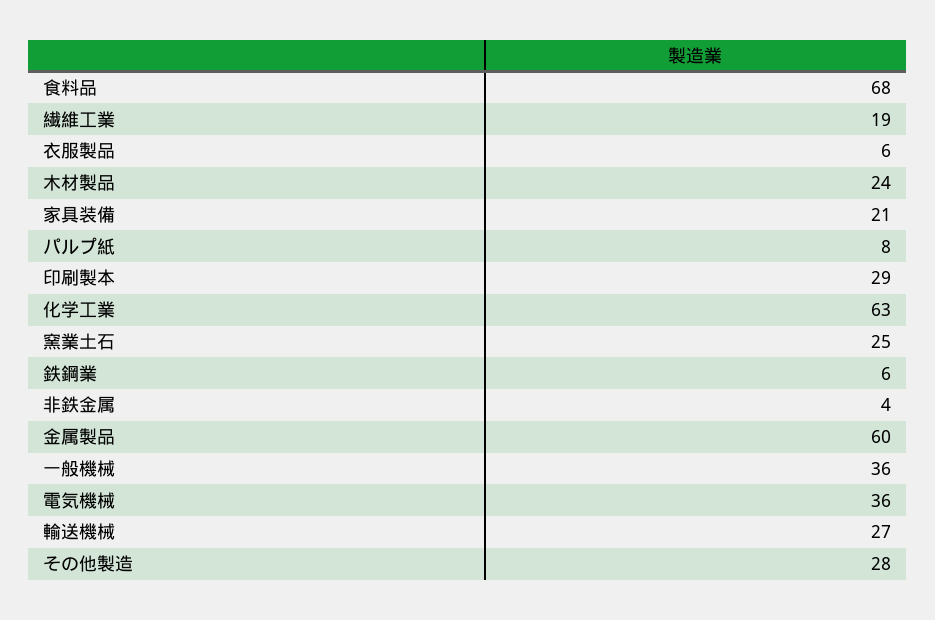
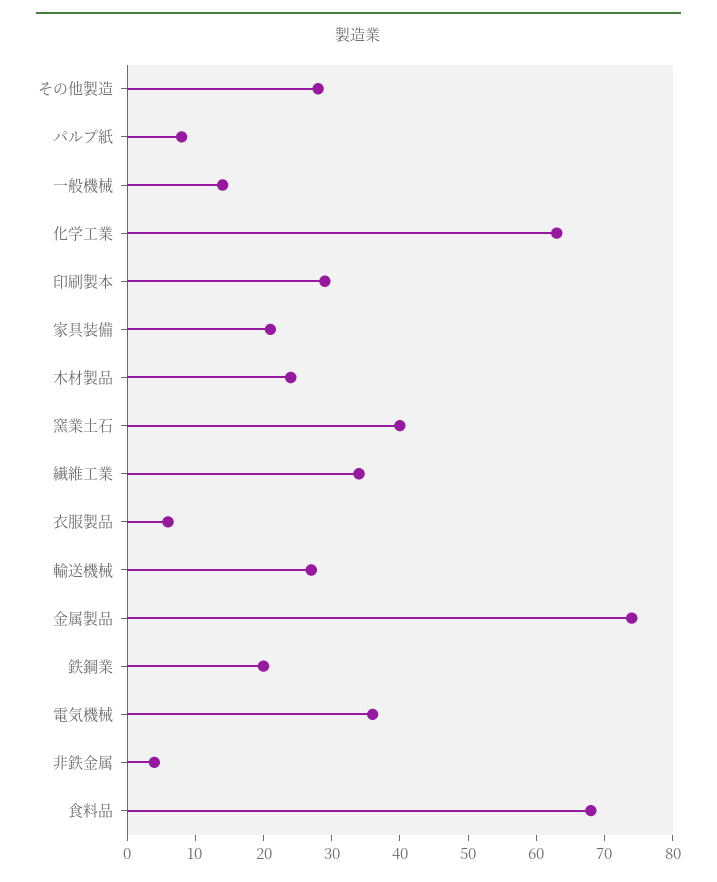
  {
    "食料品": 68,
-   "繊維工業": 19,
+   "繊維工業": 35,
    "衣服製品": 6,
    "木材製品": 24,
    "家具装備": 21,
    "パルプ紙": 8,
    "印刷製本": 29,
    "化学工業": 63,
-   "窯業土石": 25,
+   "窯業土石": 40,
-   "鉄鋼業": 6,
+   "鉄鋼業": 20,
    "非鉄金属": 4,
-   "金属製品": 60,
+   "金属製品": 75,
-   "一般機械": 36,
+   "一般機械": 15,
    "電気機械": 36,
    "輸送機械": 27,
    "その他製造": 28
  }

